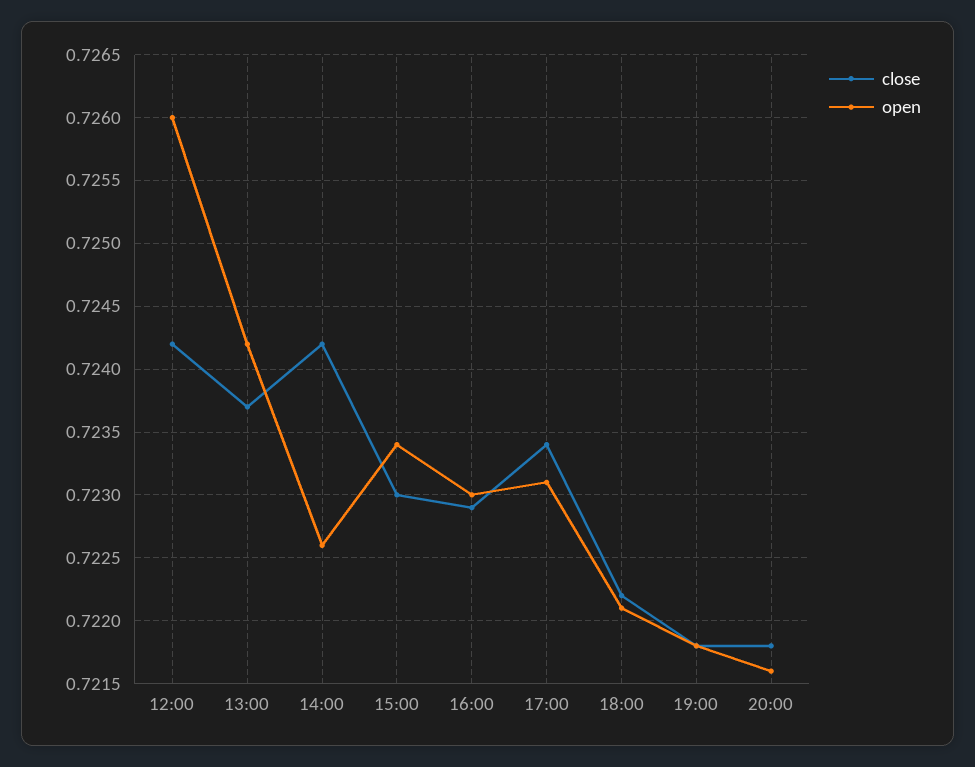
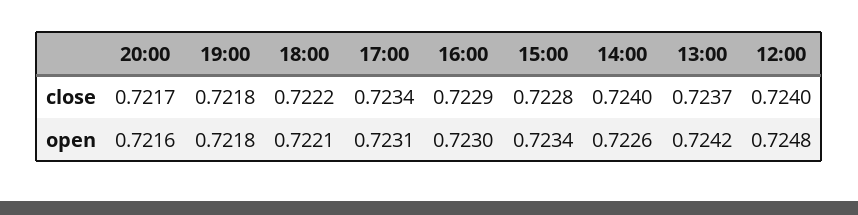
  {
    "close": {
-     "12:00": 0.7242,
+     "12:00": 0.724,
      "13:00": 0.7237,
-     "14:00": 0.7242,
+     "14:00": 0.724,
-     "15:00": 0.723,
+     "15:00": 0.7228,
      "16:00": 0.7229,
      "17:00": 0.7234,
      "18:00": 0.7222,
      "19:00": 0.7218,
-     "20:00": 0.7218
+     "20:00": 0.7217
    },
    "open": {
-     "12:00": 0.726,
+     "12:00": 0.7248,
      "13:00": 0.7242,
      "14:00": 0.7226,
      "15:00": 0.7234,
      "16:00": 0.723,
      "17:00": 0.7231,
      "18:00": 0.7221,
      "19:00": 0.7218,
      "20:00": 0.7216
    }
  }

